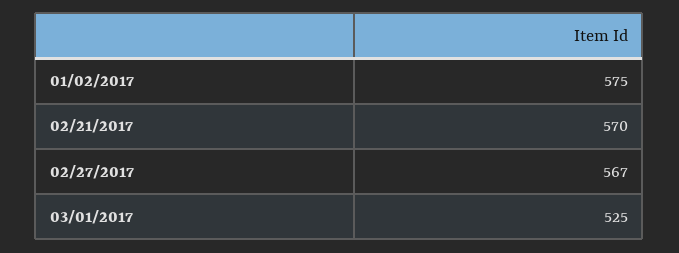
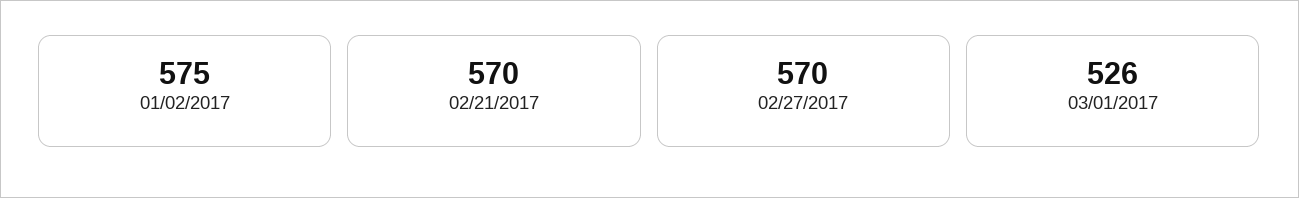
  {
    "01/02/2017": 575,
    "02/21/2017": 570,
-   "02/27/2017": 567,
+   "02/27/2017": 570,
-   "03/01/2017": 525
+   "03/01/2017": 526
  }

